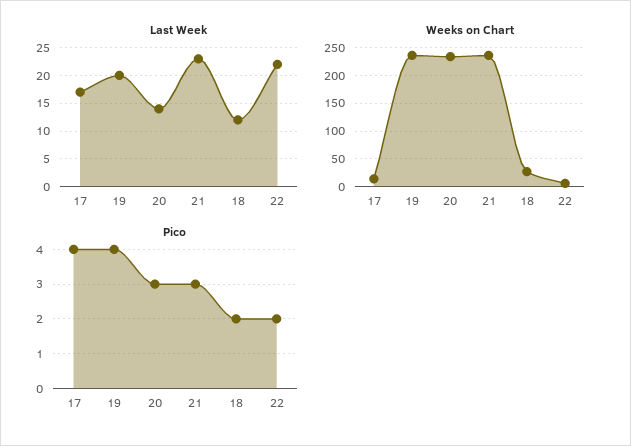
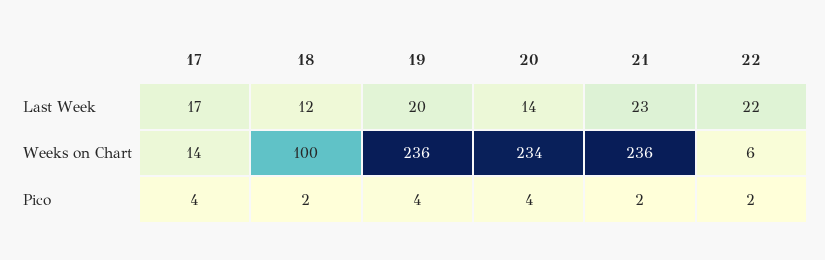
  {
    "Last Week": {
      "17": 17,
      "19": 20,
      "20": 14,
      "21": 23,
      "18": 12,
      "22": 22
    },
    "Weeks on Chart": {
      "17": 14,
      "19": 236,
      "20": 234,
      "21": 236,
-     "18": 25,
+     "18": 100,
      "22": 6
    },
    "Pico": {
      "17": 4,
      "19": 4,
-     "20": 3,
+     "20": 4,
-     "21": 3,
+     "21": 2,
      "18": 2,
      "22": 2
    }
  }

